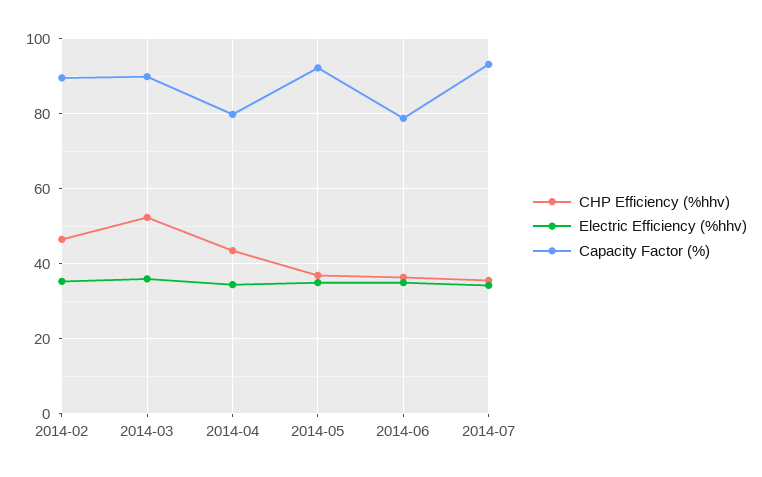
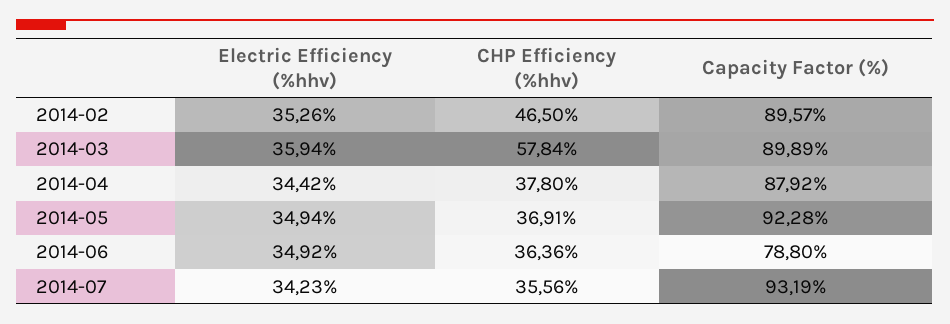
  {
    "CHP Efficiency (%hhv)": {
      "2014-02": 46.5,
-     "2014-03": 52,
+     "2014-03": 57.84,
-     "2014-04": 44,
+     "2014-04": 37.8,
      "2014-05": 36.91,
      "2014-06": 36.36,
      "2014-07": 35.56
    },
    "Electric Efficiency (%hhv)": {
      "2014-02": 35.26,
      "2014-03": 35.94,
      "2014-04": 34.42,
      "2014-05": 34.94,
      "2014-06": 34.92,
      "2014-07": 34.23
    },
    "Capacity Factor (%)": {
      "2014-02": 89.57,
      "2014-03": 89.89,
-     "2014-04": 80,
+     "2014-04": 87.92,
      "2014-05": 92.28,
      "2014-06": 78.8,
      "2014-07": 93.19
    }
  }

